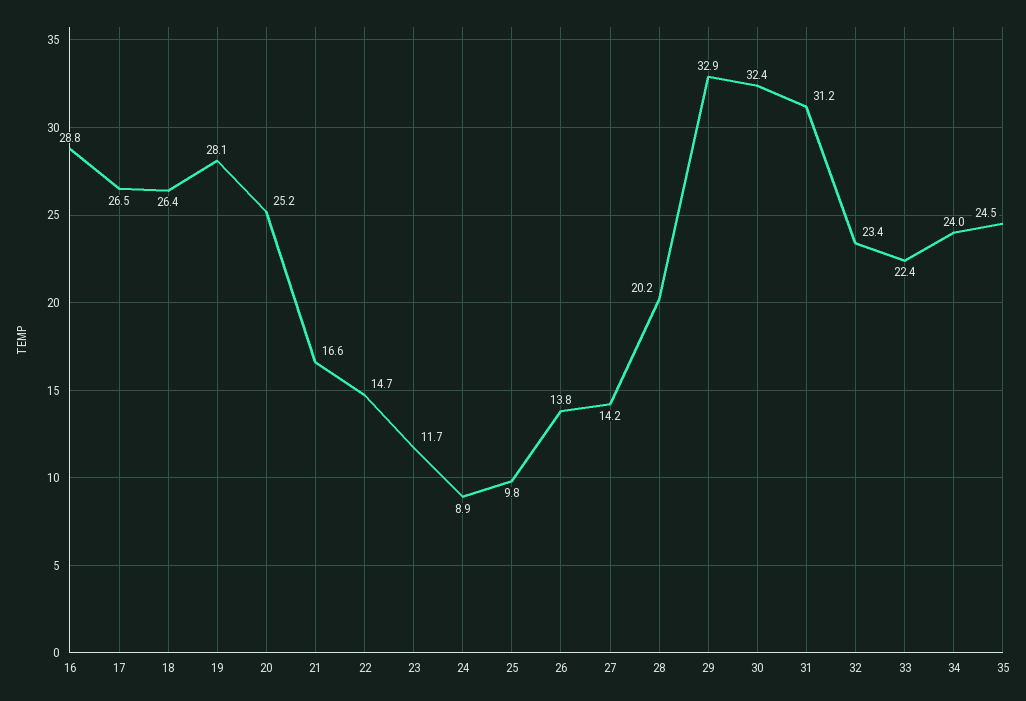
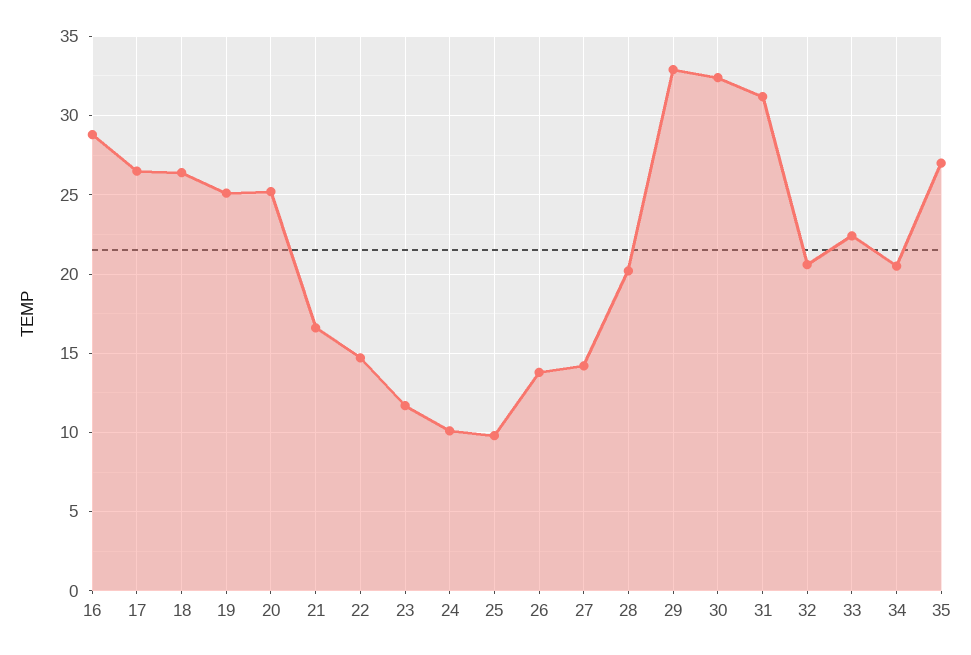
  {
    "16": 28.8,
    "17": 26.5,
    "18": 26.4,
-   "19": 28.1,
+   "19": 25,
    "20": 25.2,
    "21": 16.6,
    "22": 14.7,
    "23": 11.7,
-   "24": 8.9,
+   "24": 10,
    "25": 9.8,
    "26": 13.8,
    "27": 14.2,
    "28": 20.2,
    "29": 32.9,
    "30": 32.4,
    "31": 31.2,
-   "32": 23.4,
+   "32": 20.5,
    "33": 22.4,
-   "34": 24,
+   "34": 20.5,
-   "35": 24.5
+   "35": 27
  }

